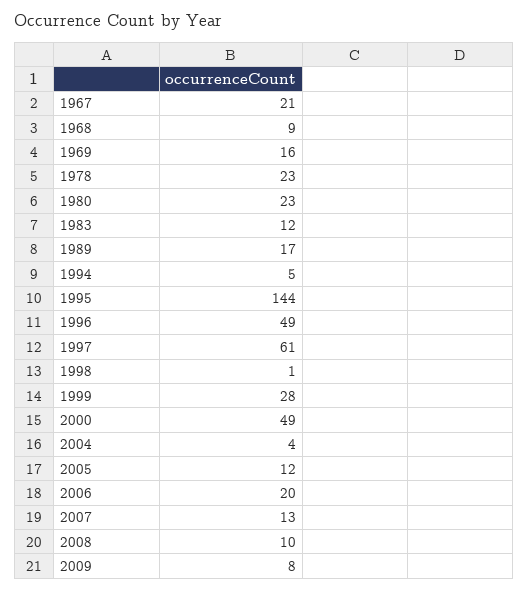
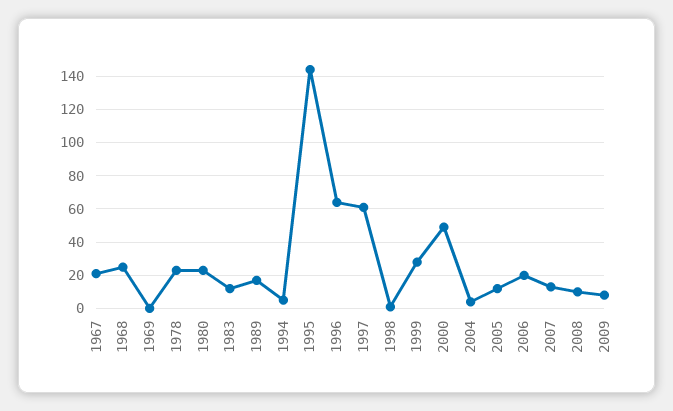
  {
    "1967": 21,
-   "1968": 9,
+   "1968": 25,
-   "1969": 16,
+   "1969": 0,
    "1978": 23,
    "1980": 23,
    "1983": 12,
    "1989": 17,
    "1994": 5,
    "1995": 144,
-   "1996": 49,
+   "1996": 65,
    "1997": 61,
    "1998": 1,
    "1999": 28,
    "2000": 49,
    "2004": 4,
    "2005": 12,
    "2006": 20,
    "2007": 13,
    "2008": 10,
    "2009": 8
  }

